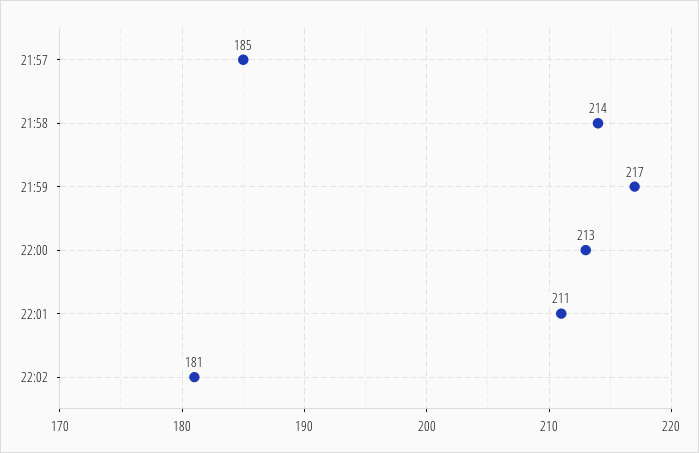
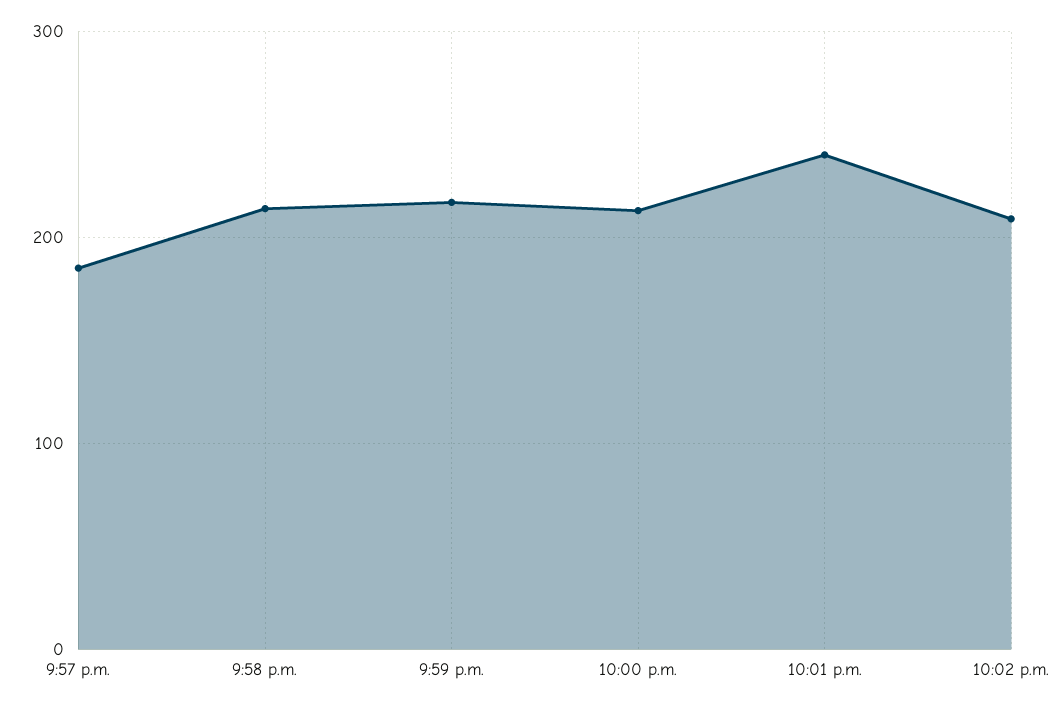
  {
    "21:57": 185,
    "21:58": 214,
    "21:59": 217,
    "22:00": 213,
-   "22:01": 211,
+   "22:01": 240,
-   "22:02": 181
+   "22:02": 210
  }

